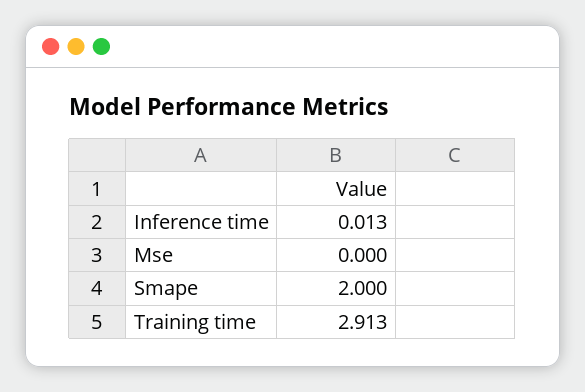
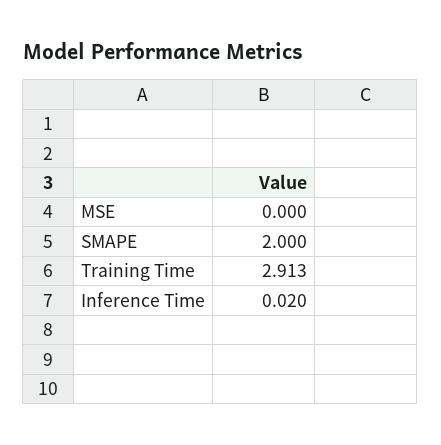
  {
-   "Inference time": 0.013,
+   "Inference time": 0.02,
    "Mse": 0,
    "Smape": 2,
    "Training time": 2.913
  }

